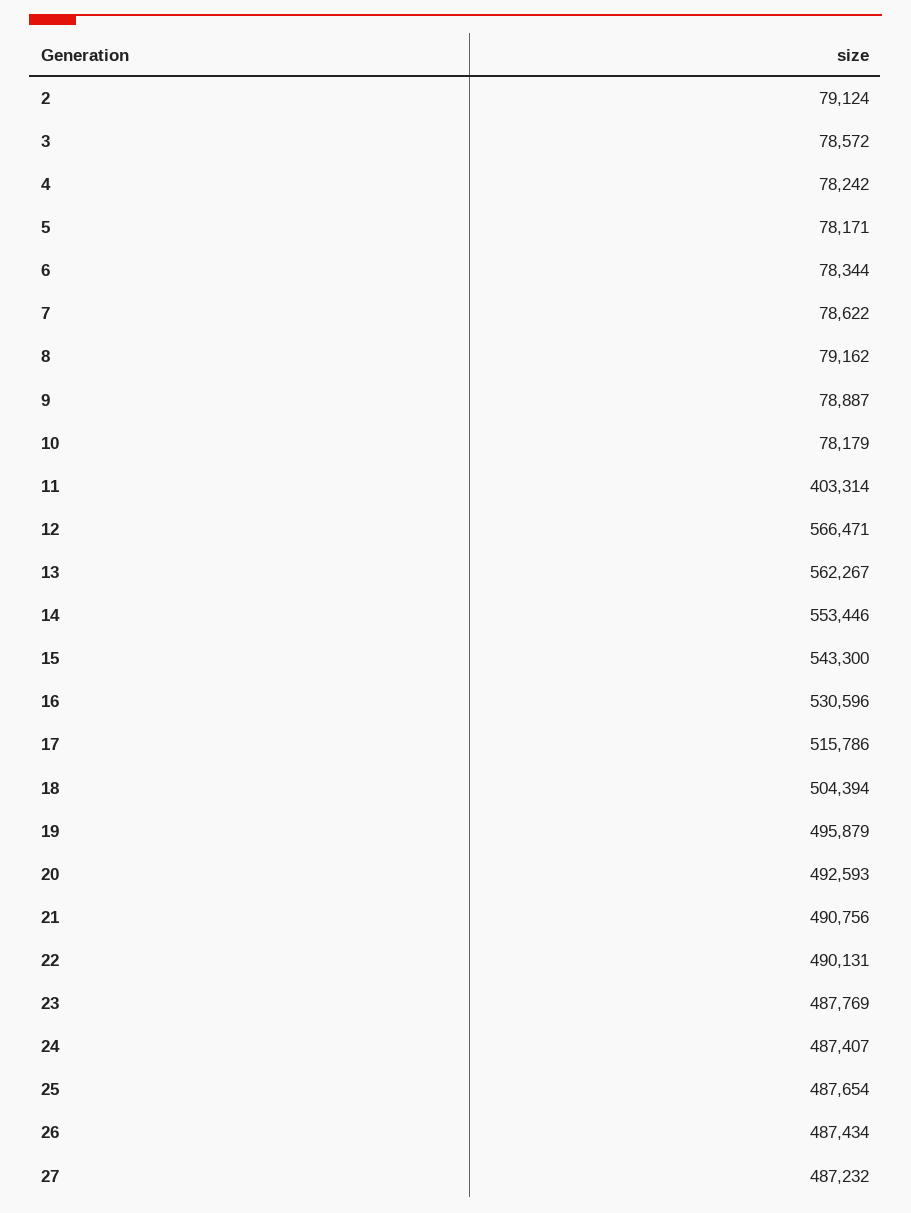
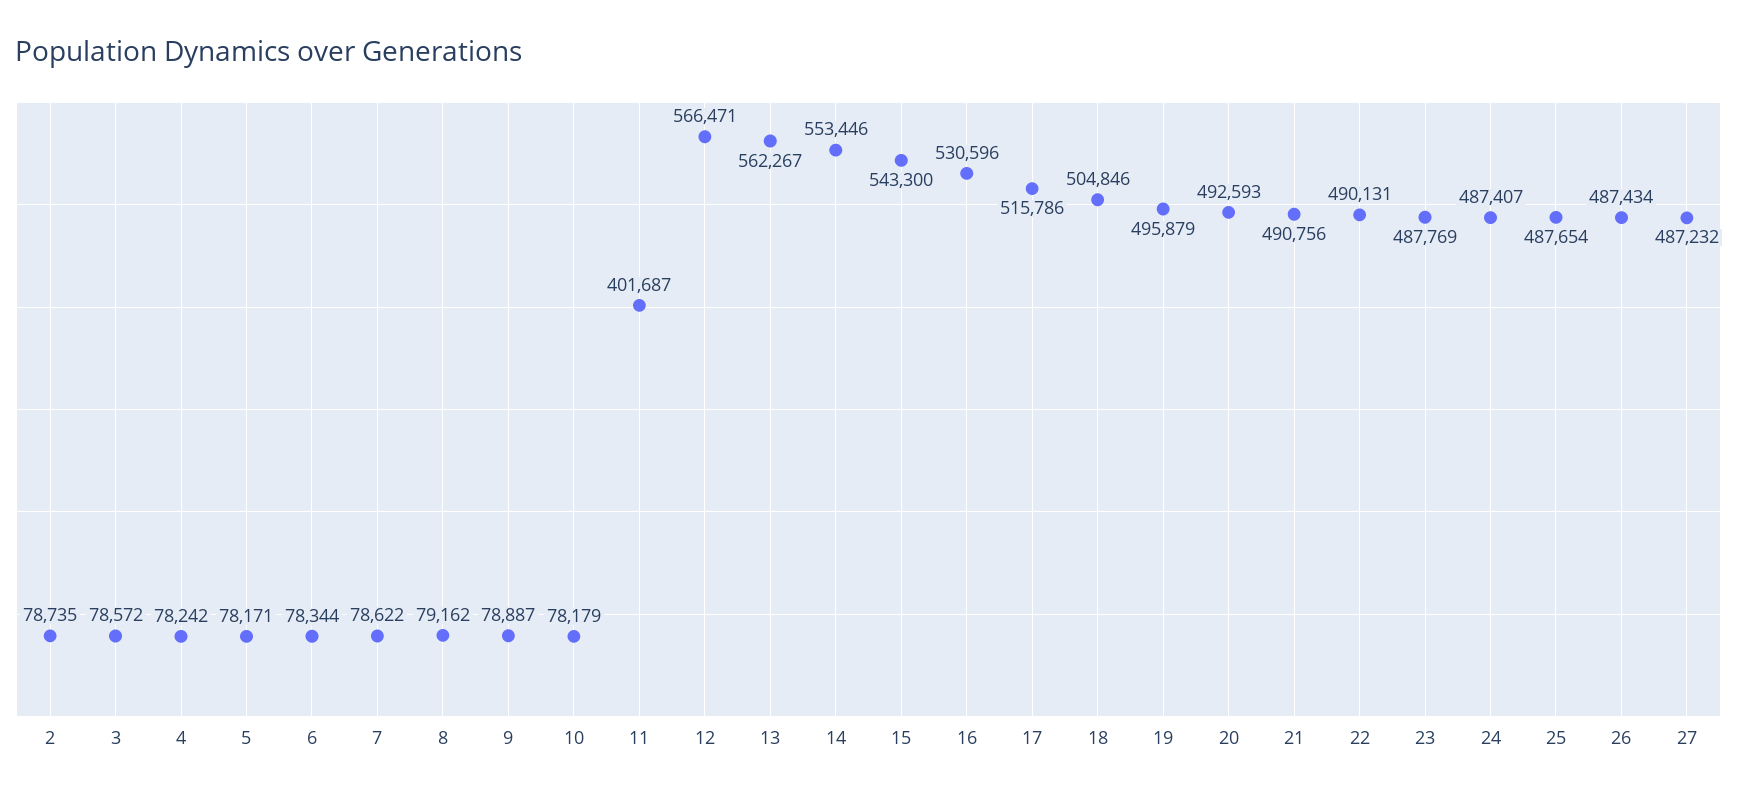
  {
-   "2": 79124,
+   "2": 78735,
    "3": 78572,
    "4": 78242,
    "5": 78171,
    "6": 78344,
    "7": 78622,
    "8": 79162,
    "9": 78887,
    "10": 78179,
-   "11": 403314,
+   "11": 401687,
    "12": 566471,
    "13": 562267,
    "14": 553446,
    "15": 543300,
    "16": 530596,
    "17": 515786,
-   "18": 504394,
+   "18": 504846,
    "19": 495879,
    "20": 492593,
    "21": 490756,
    "22": 490131,
    "23": 487769,
    "24": 487407,
    "25": 487654,
    "26": 487434,
    "27": 487232
  }

